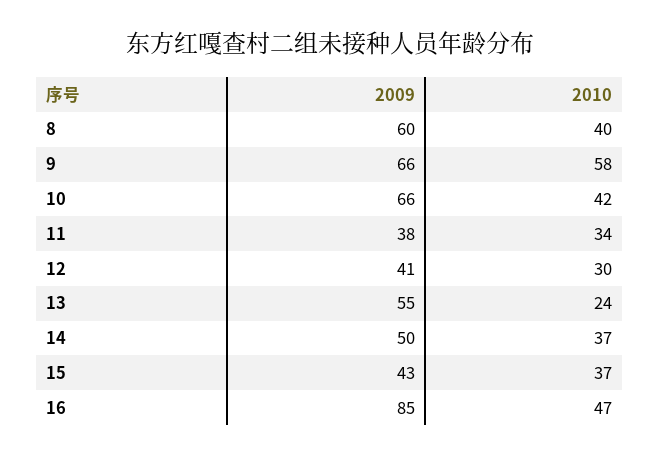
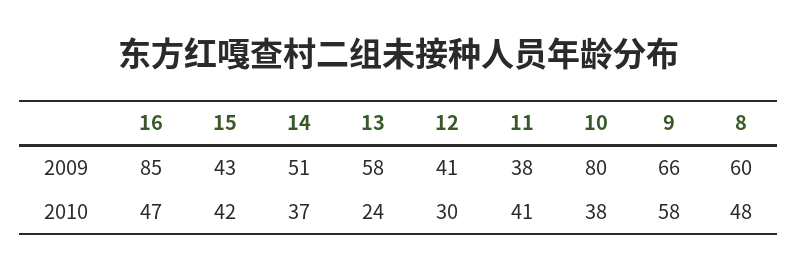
  {
    "2009": {
      "8": 60,
      "9": 66,
-     "10": 66,
+     "10": 80,
      "11": 38,
      "12": 41,
-     "13": 55,
+     "13": 58,
-     "14": 50,
+     "14": 51,
      "15": 43,
      "16": 85
    },
    "2010": {
-     "8": 40,
+     "8": 48,
      "9": 58,
-     "10": 42,
+     "10": 38,
-     "11": 34,
+     "11": 41,
      "12": 30,
      "13": 24,
      "14": 37,
-     "15": 37,
+     "15": 42,
      "16": 47
    }
  }

